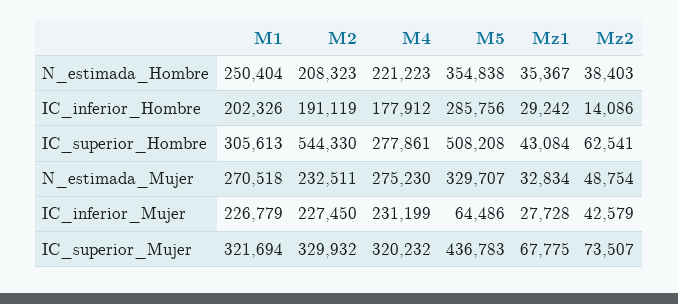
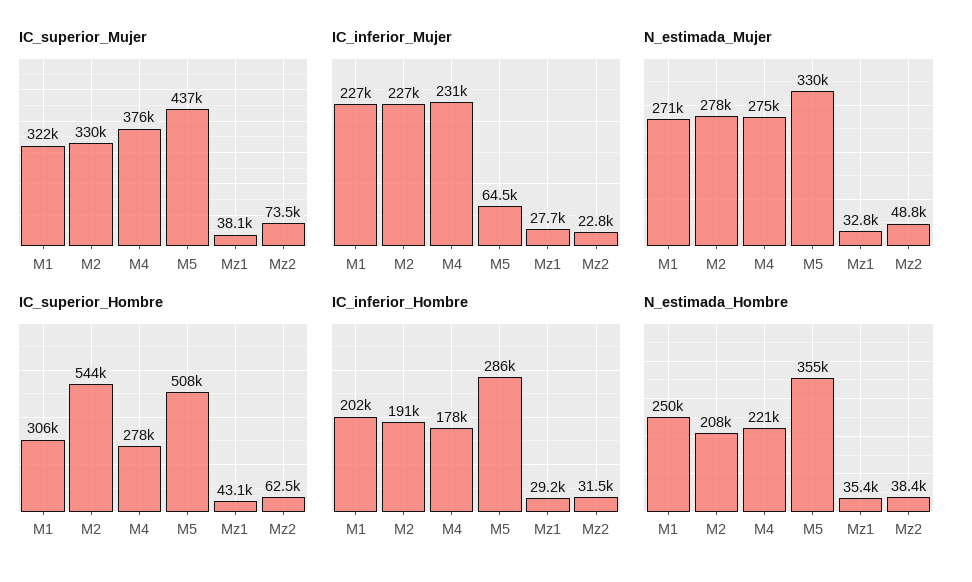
  {
    "N_estimada_Hombre": {
      "M1": 250404,
      "M2": 208323,
      "M4": 221223,
      "M5": 354838,
      "Mz1": 35367,
      "Mz2": 38403
    },
    "IC_inferior_Hombre": {
      "M1": 202326,
      "M2": 191119,
      "M4": 177912,
      "M5": 285756,
      "Mz1": 29242,
-     "Mz2": 14086
+     "Mz2": 31500
    },
    "IC_superior_Hombre": {
      "M1": 305613,
      "M2": 544330,
      "M4": 277861,
      "M5": 508208,
      "Mz1": 43084,
      "Mz2": 62541
    },
    "N_estimada_Mujer": {
      "M1": 270518,
-     "M2": 232511,
+     "M2": 278000,
      "M4": 275230,
      "M5": 329707,
      "Mz1": 32834,
      "Mz2": 48754
    },
    "IC_inferior_Mujer": {
      "M1": 226779,
      "M2": 227450,
      "M4": 231199,
      "M5": 64486,
      "Mz1": 27728,
-     "Mz2": 42579
+     "Mz2": 22800
    },
    "IC_superior_Mujer": {
      "M1": 321694,
      "M2": 329932,
-     "M4": 320232,
+     "M4": 376000,
      "M5": 436783,
-     "Mz1": 67775,
+     "Mz1": 38100,
      "Mz2": 73507
    }
  }

